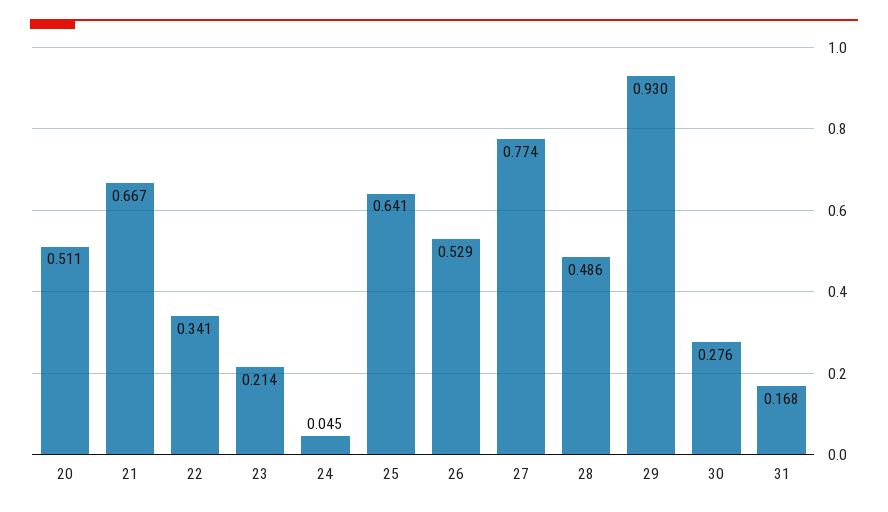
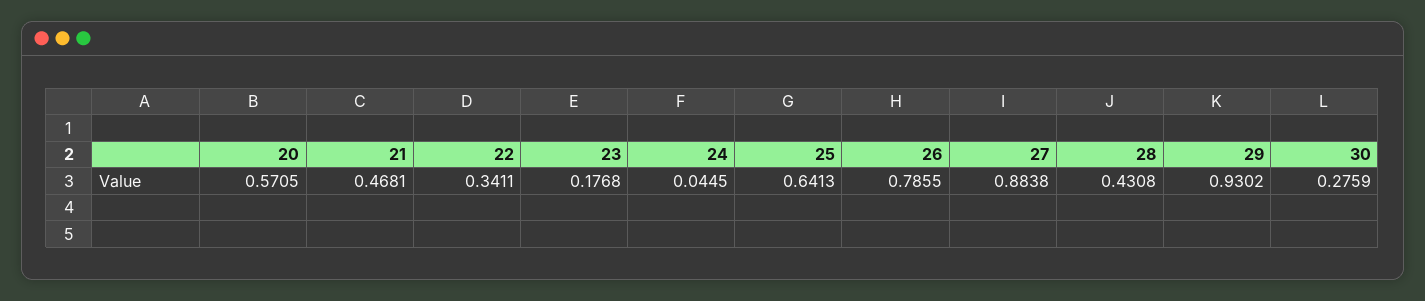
  {
-   "20": 0.511,
+   "20": 0.5705,
-   "21": 0.667,
+   "21": 0.4681,
    "22": 0.3411,
-   "23": 0.214,
+   "23": 0.1768,
    "24": 0.0445,
    "25": 0.6413,
-   "26": 0.529,
+   "26": 0.7855,
-   "27": 0.774,
+   "27": 0.8838,
-   "28": 0.486,
+   "28": 0.4308,
    "29": 0.9302,
-   "30": 0.2759,
+   "30": 0.2759
-   "31": 0.168
  }

